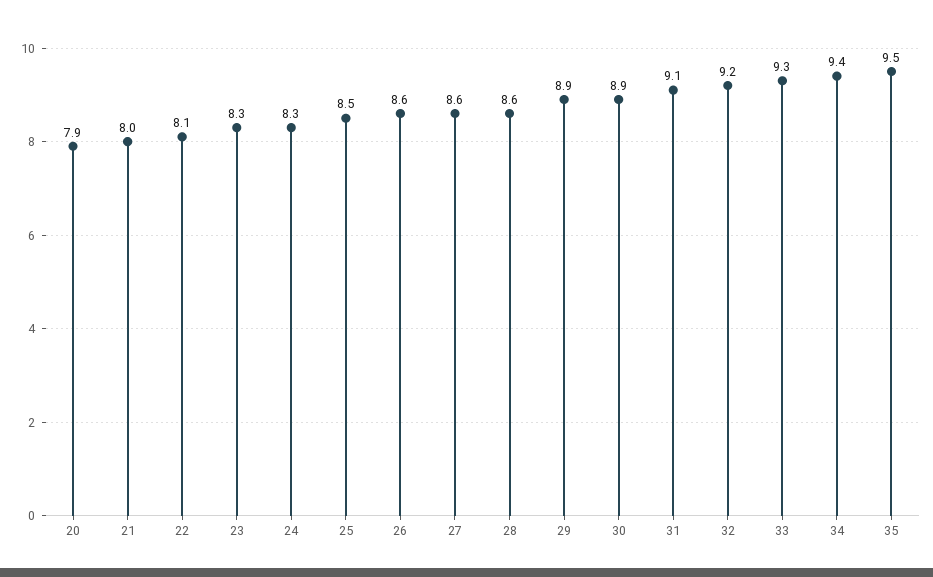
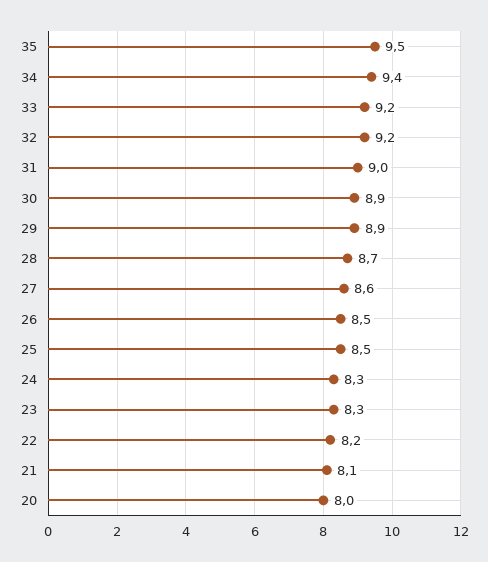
  {
-   "20": 7.9,
+   "20": 8,
-   "21": 8,
+   "21": 8.1,
-   "22": 8.1,
+   "22": 8.2,
    "23": 8.3,
    "24": 8.3,
    "25": 8.5,
-   "26": 8.6,
+   "26": 8.5,
    "27": 8.6,
-   "28": 8.6,
+   "28": 8.7,
    "29": 8.9,
    "30": 8.9,
-   "31": 9.1,
+   "31": 9,
    "32": 9.2,
-   "33": 9.3,
+   "33": 9.2,
    "34": 9.4,
    "35": 9.5
  }

